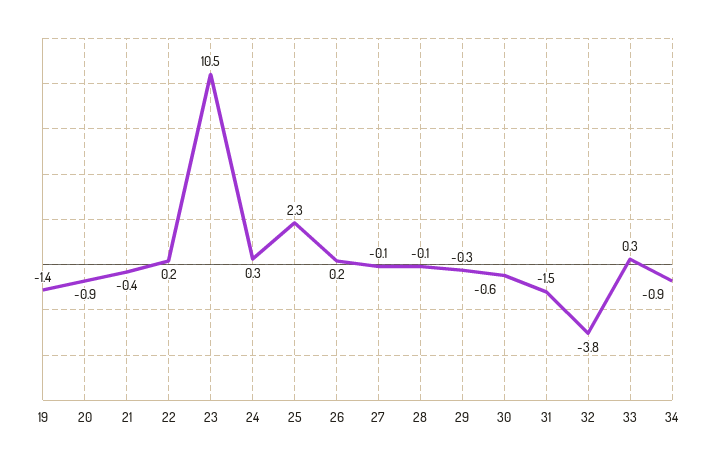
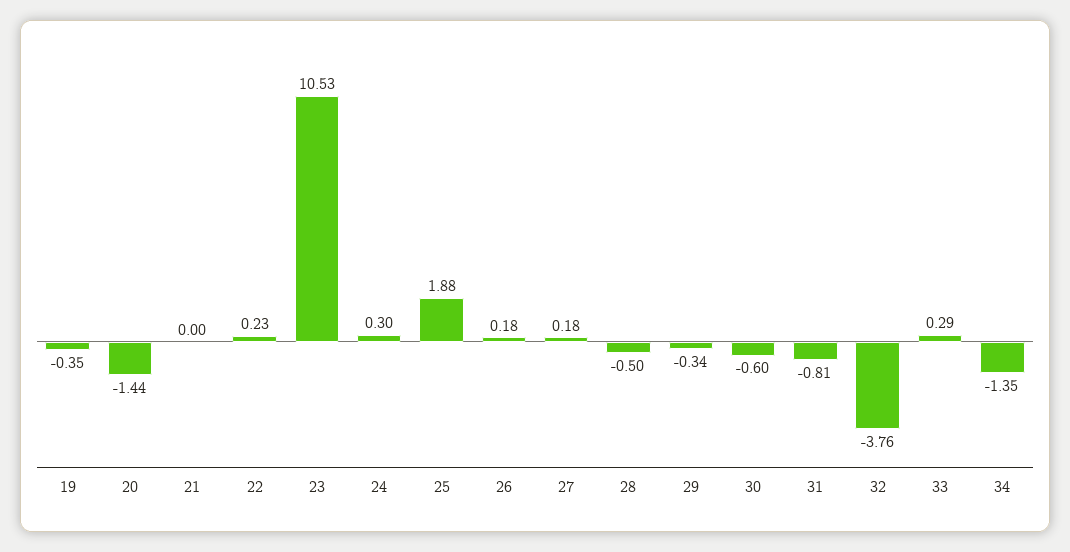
  {
-   "19": -1.4,
+   "19": -0.35,
-   "20": -0.9,
+   "20": -1.44,
-   "21": -0.4,
+   "21": 0,
    "22": 0.23,
    "23": 10.53,
    "24": 0.3,
-   "25": 2.3,
+   "25": 1.88,
    "26": 0.18,
-   "27": -0.1,
+   "27": 0.18,
-   "28": -0.1,
+   "28": -0.5,
    "29": -0.34,
    "30": -0.6,
-   "31": -1.5,
+   "31": -0.81,
    "32": -3.76,
    "33": 0.29,
-   "34": -0.9
+   "34": -1.35
  }

